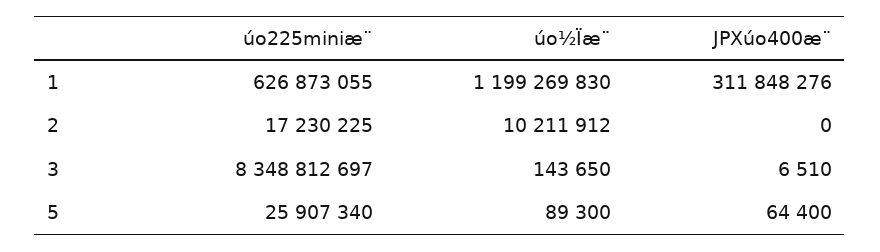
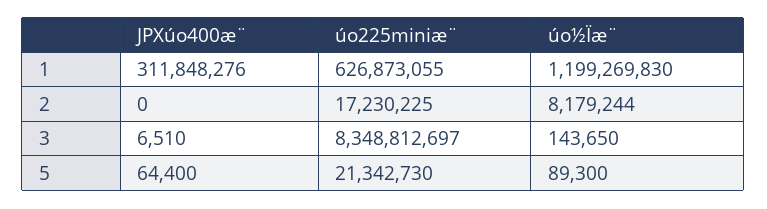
  {
    "úo225miniæ¨": {
      "1": 626873055,
      "2": 17230225,
      "3": 8348812697,
-     "5": 25907340
+     "5": 21342730
    },
    "úo½Ïæ¨": {
      "1": 1199269830,
-     "2": 10211912,
+     "2": 8179244,
      "3": 143650,
      "5": 89300
    },
    "JPXúo400æ¨": {
      "1": 311848276,
      "2": 0,
      "3": 6510,
      "5": 64400
    }
  }

